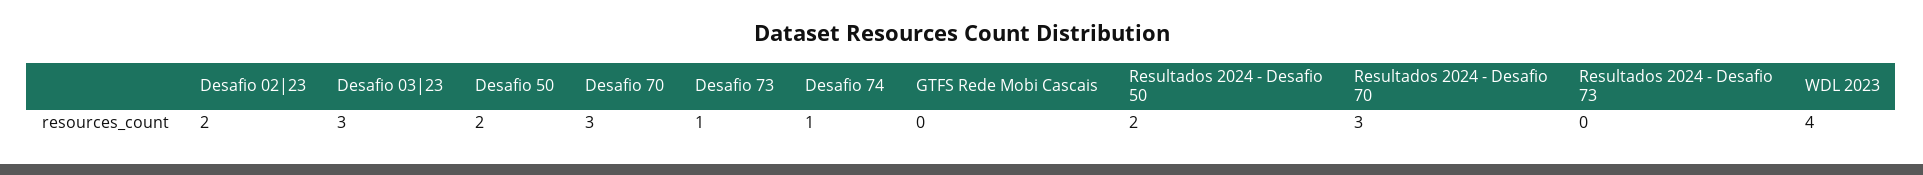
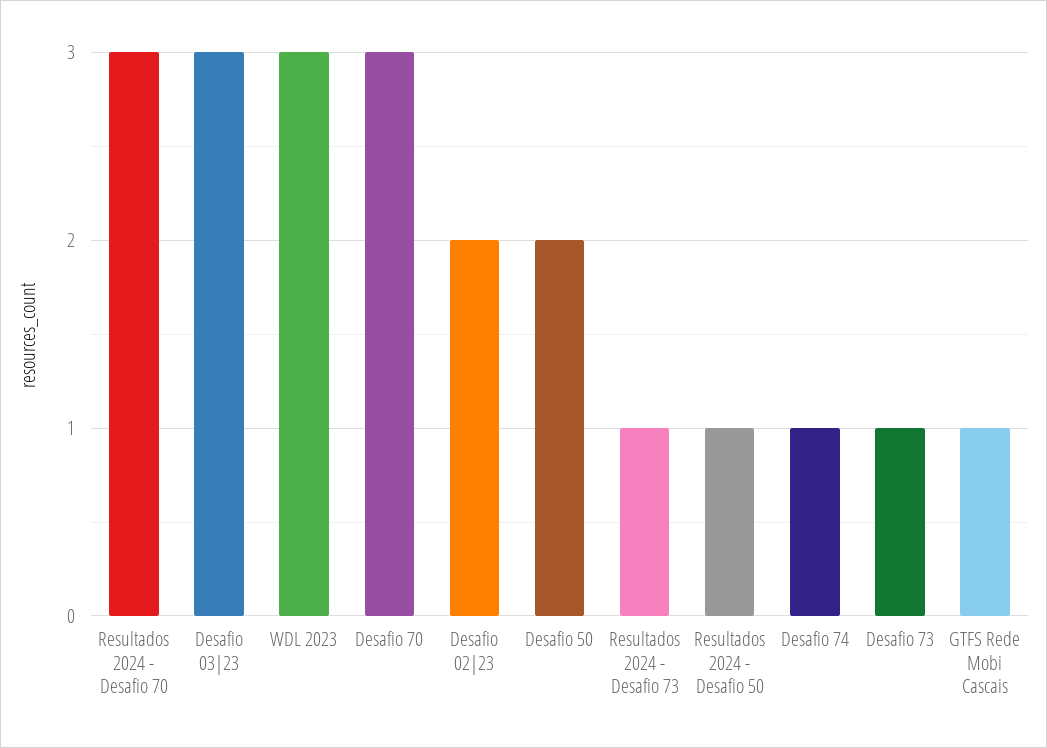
  {
    "Desafio 02|23": 2,
    "Desafio 03|23": 3,
    "Desafio 50": 2,
    "Desafio 70": 3,
    "Desafio 73": 1,
    "Desafio 74": 1,
-   "GTFS Rede Mobi Cascais": 0,
+   "GTFS Rede Mobi Cascais": 1,
-   "Resultados 2024 - Desafio 50": 2,
+   "Resultados 2024 - Desafio 50": 1,
    "Resultados 2024 - Desafio 70": 3,
-   "Resultados 2024 - Desafio 73": 0,
+   "Resultados 2024 - Desafio 73": 1,
-   "WDL 2023": 4
+   "WDL 2023": 3
  }

